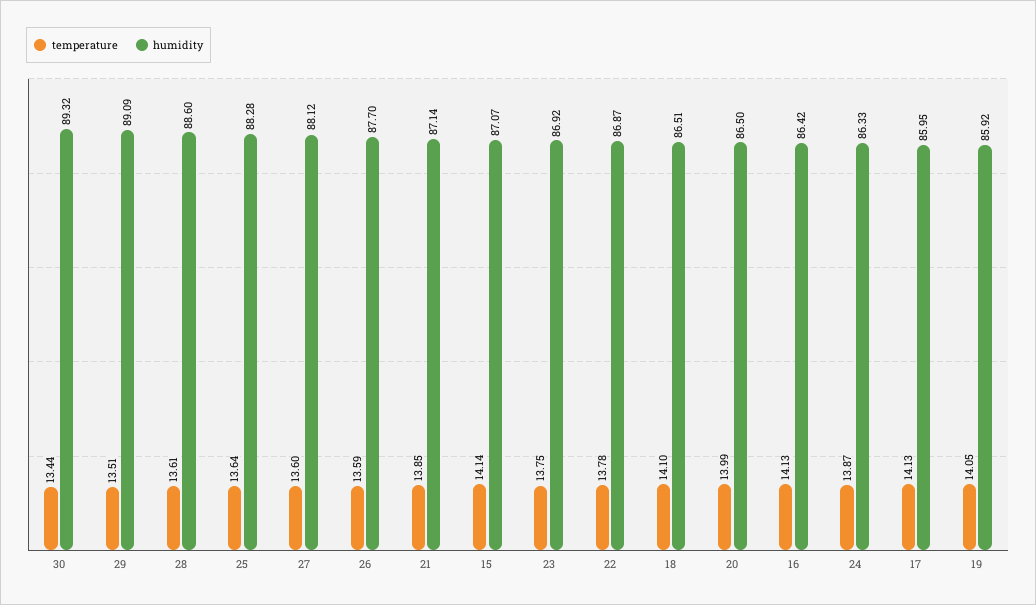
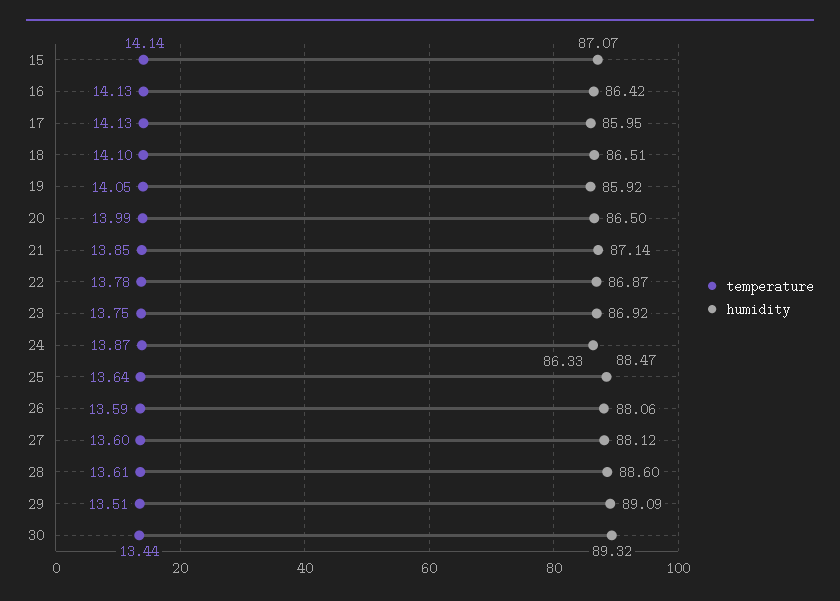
  {
    "temperature": {
      "30": 13.44,
      "29": 13.51,
      "28": 13.61,
      "25": 13.64,
      "27": 13.6,
      "26": 13.59,
      "21": 13.85,
      "15": 14.14,
      "23": 13.75,
      "22": 13.78,
      "18": 14.1,
      "20": 13.99,
      "16": 14.13,
      "24": 13.87,
      "17": 14.13,
      "19": 14.05
    },
    "humidity": {
      "30": 89.32,
      "29": 89.09,
      "28": 88.6,
-     "25": 88.28,
+     "25": 88.47,
      "27": 88.12,
-     "26": 87.7,
+     "26": 88.06,
      "21": 87.14,
      "15": 87.07,
      "23": 86.92,
      "22": 86.87,
      "18": 86.51,
      "20": 86.5,
      "16": 86.42,
      "24": 86.33,
      "17": 85.95,
      "19": 85.92
    }
  }

